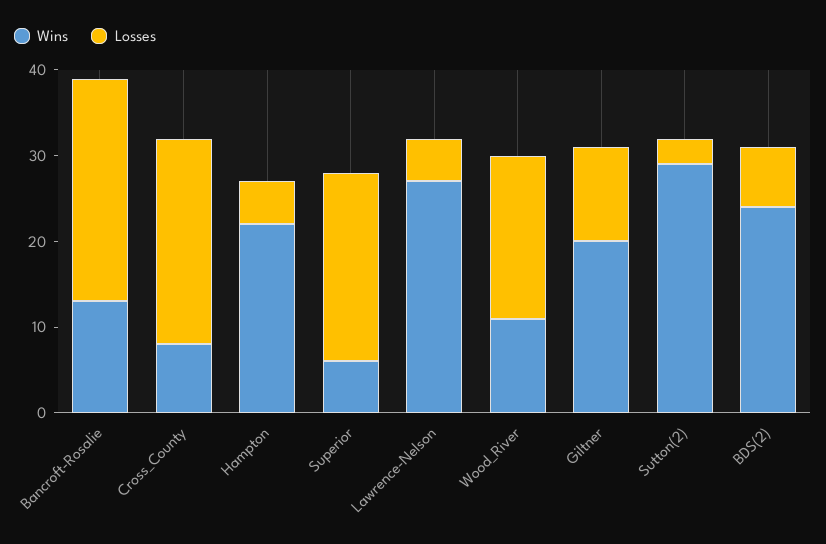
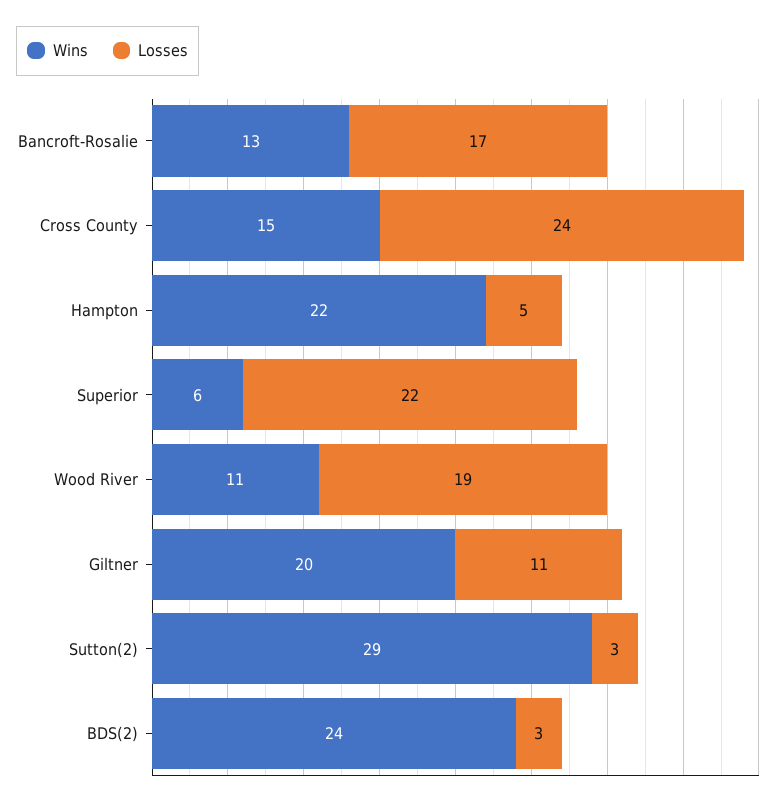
  {
    "Wins": {
      "Bancroft-Rosalie": 13,
-     "Cross_County": 8,
+     "Cross_County": 15,
      "Hampton": 22,
      "Superior": 6,
-     "Lawrence-Nelson": 27,
      "Wood_River": 11,
      "Giltner": 20,
      "Sutton(2)": 29,
      "BDS(2)": 24
    },
    "Losses": {
-     "Bancroft-Rosalie": 26,
+     "Bancroft-Rosalie": 17,
      "Cross_County": 24,
      "Hampton": 5,
      "Superior": 22,
-     "Lawrence-Nelson": 5,
      "Wood_River": 19,
      "Giltner": 11,
      "Sutton(2)": 3,
-     "BDS(2)": 7
+     "BDS(2)": 3
    }
  }

